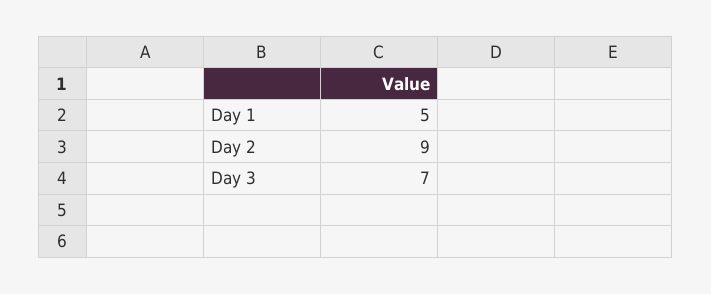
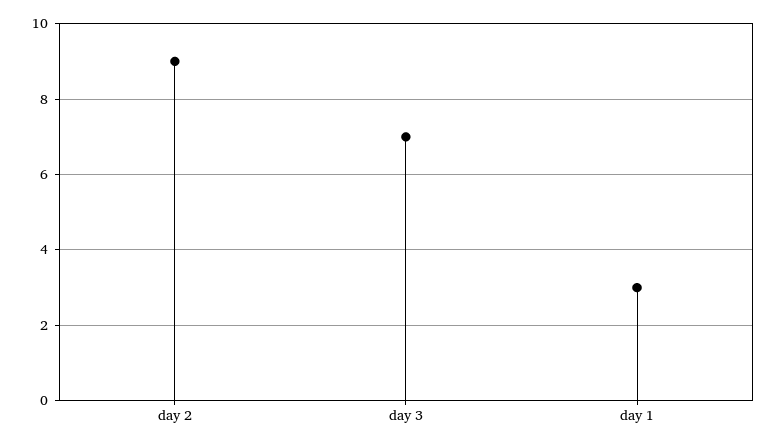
  {
-   "Day 1": 5,
+   "Day 1": 3,
    "Day 2": 9,
    "Day 3": 7
  }

